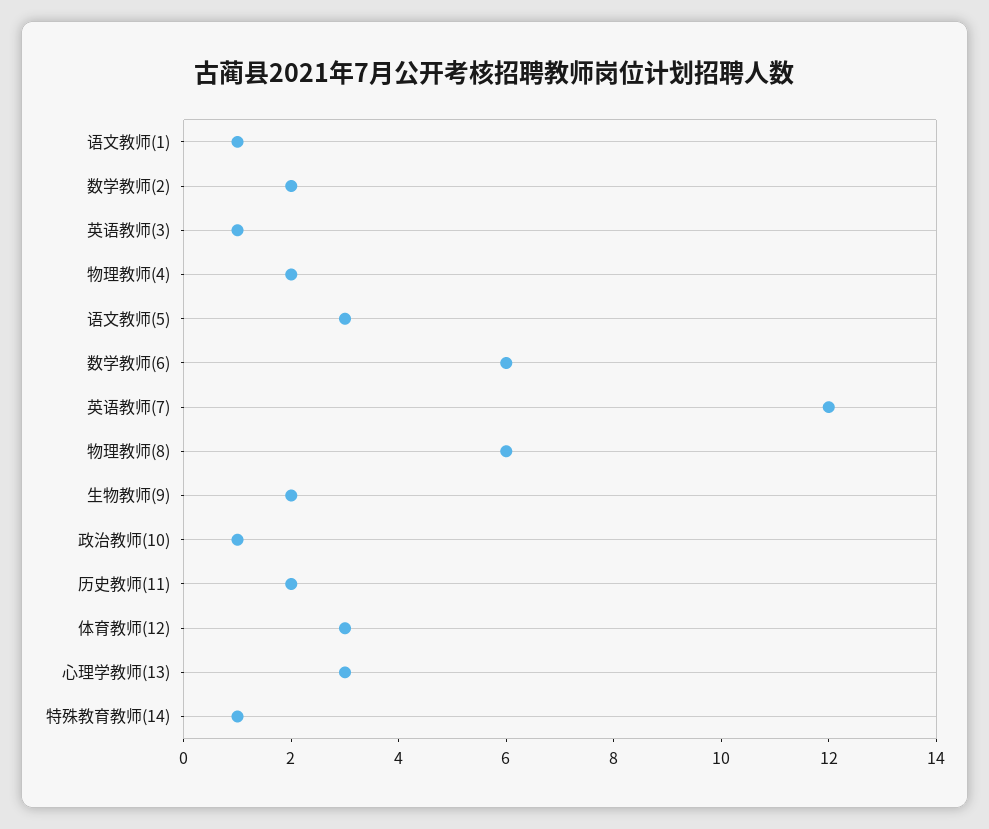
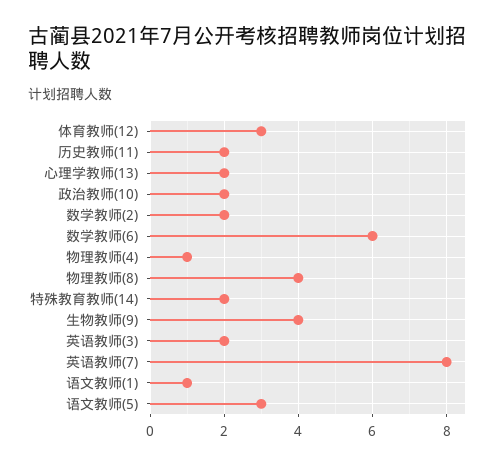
  {
    "语文教师(1)": 1,
    "数学教师(2)": 2,
-   "英语教师(3)": 1,
+   "英语教师(3)": 2,
-   "物理教师(4)": 2,
+   "物理教师(4)": 1,
    "语文教师(5)": 3,
    "数学教师(6)": 6,
-   "英语教师(7)": 12,
+   "英语教师(7)": 8,
-   "物理教师(8)": 6,
+   "物理教师(8)": 4,
-   "生物教师(9)": 2,
+   "生物教师(9)": 4,
-   "政治教师(10)": 1,
+   "政治教师(10)": 2,
    "历史教师(11)": 2,
    "体育教师(12)": 3,
-   "心理学教师(13)": 3,
+   "心理学教师(13)": 2,
-   "特殊教育教师(14)": 1
+   "特殊教育教师(14)": 2
  }

